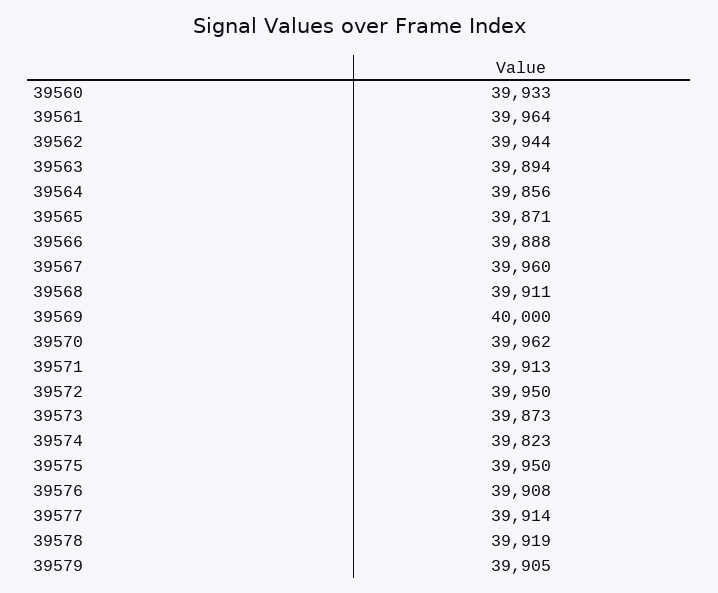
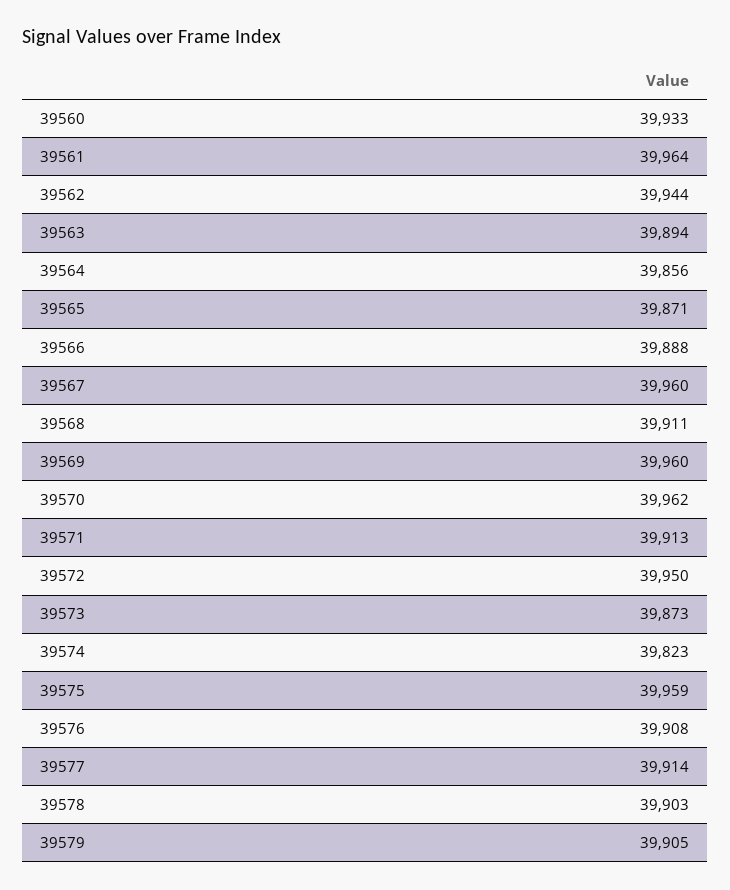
  {
    "39560": 39933,
    "39561": 39964,
    "39562": 39944,
    "39563": 39894,
    "39564": 39856,
    "39565": 39871,
    "39566": 39888,
    "39567": 39960,
    "39568": 39911,
-   "39569": 40000,
+   "39569": 39960,
    "39570": 39962,
    "39571": 39913,
    "39572": 39950,
    "39573": 39873,
    "39574": 39823,
-   "39575": 39950,
+   "39575": 39959,
    "39576": 39908,
    "39577": 39914,
-   "39578": 39919,
+   "39578": 39903,
    "39579": 39905
  }

